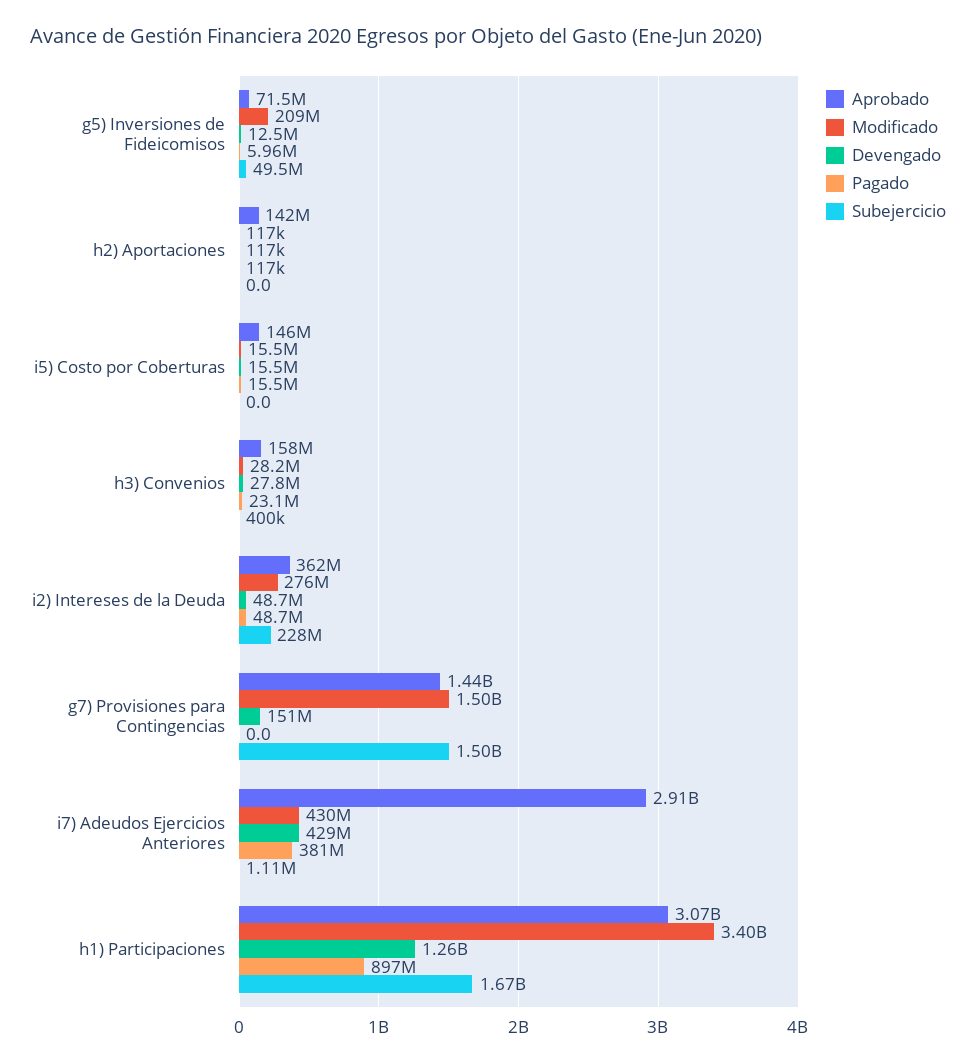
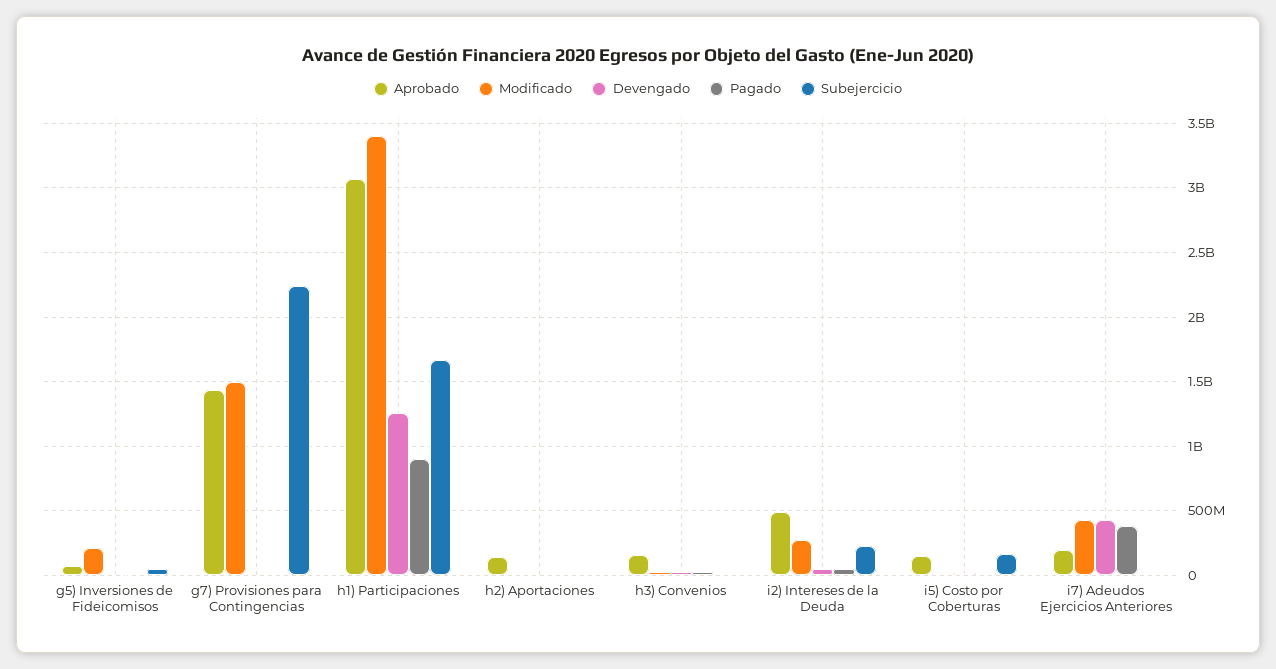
  {
    "Aprobado": {
      "g5) Inversiones de Fideicomisos": 71500000,
      "h2) Aportaciones": 142000000,
      "i5) Costo por Coberturas": 146000000,
      "h3) Convenios": 158000000,
-     "i2) Intereses de la Deuda": 362000000,
+     "i2) Intereses de la Deuda": 500000000,
      "g7) Provisiones para Contingencias": 1440000000,
-     "i7) Adeudos Ejercicios Anteriores": 2910000000,
+     "i7) Adeudos Ejercicios Anteriores": 200000000,
      "h1) Participaciones": 3070000000
    },
    "Modificado": {
      "g5) Inversiones de Fideicomisos": 209000000,
      "h2) Aportaciones": 117000,
      "i5) Costo por Coberturas": 15500000,
      "h3) Convenios": 28200000,
      "i2) Intereses de la Deuda": 276000000,
      "g7) Provisiones para Contingencias": 1500000000,
      "i7) Adeudos Ejercicios Anteriores": 430000000,
      "h1) Participaciones": 3400000000
    },
    "Devengado": {
      "g5) Inversiones de Fideicomisos": 12500000,
      "h2) Aportaciones": 117000,
      "i5) Costo por Coberturas": 15500000,
      "h3) Convenios": 27800000,
      "i2) Intereses de la Deuda": 48700000,
-     "g7) Provisiones para Contingencias": 151000000,
+     "g7) Provisiones para Contingencias": 0,
      "i7) Adeudos Ejercicios Anteriores": 429000000,
      "h1) Participaciones": 1260000000
    },
    "Pagado": {
      "g5) Inversiones de Fideicomisos": 5960000,
      "h2) Aportaciones": 117000,
      "i5) Costo por Coberturas": 15500000,
      "h3) Convenios": 23100000,
      "i2) Intereses de la Deuda": 48700000,
      "g7) Provisiones para Contingencias": 0,
      "i7) Adeudos Ejercicios Anteriores": 381000000,
      "h1) Participaciones": 897000000
    },
    "Subejercicio": {
      "g5) Inversiones de Fideicomisos": 49500000,
      "h2) Aportaciones": 0,
-     "i5) Costo por Coberturas": 0,
+     "i5) Costo por Coberturas": 150000000,
      "h3) Convenios": 400000,
      "i2) Intereses de la Deuda": 228000000,
-     "g7) Provisiones para Contingencias": 1500000000,
+     "g7) Provisiones para Contingencias": 2250000000,
      "i7) Adeudos Ejercicios Anteriores": 1110000,
      "h1) Participaciones": 1670000000
    }
  }

